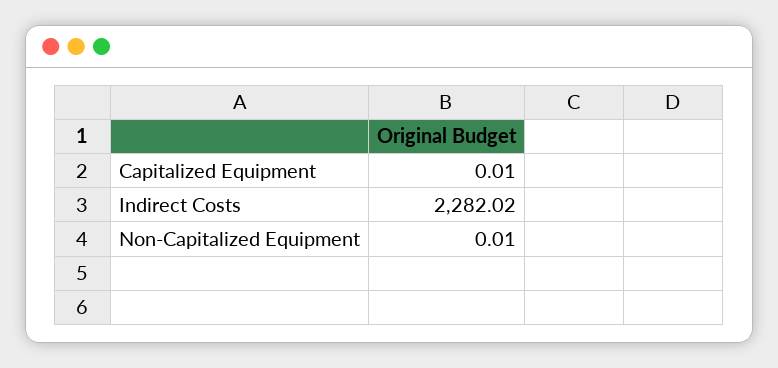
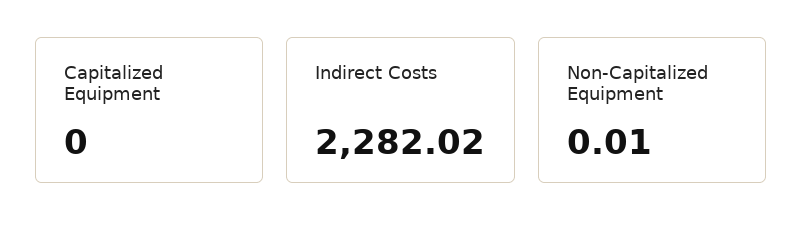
  {
-   "Capitalized Equipment": 0.01,
+   "Capitalized Equipment": 0,
    "Indirect Costs": 2282.02,
    "Non-Capitalized Equipment": 0.01
  }

